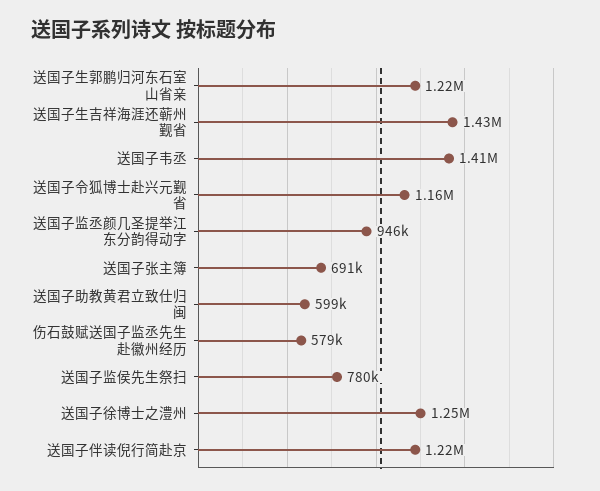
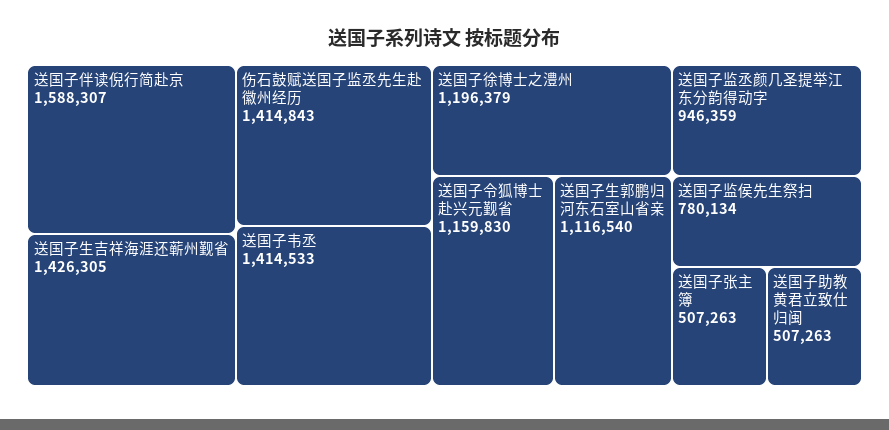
  {
-   "送国子生郭鹏归河东石室山省亲": 1220000,
+   "送国子生郭鹏归河东石室山省亲": 1116540,
    "送国子生吉祥海涯还蕲州觐省": 1426305,
    "送国子韦丞": 1414533,
    "送国子令狐博士赴兴元觐省": 1159830,
    "送国子监丞颜几圣提举江东分韵得动字": 946359,
-   "送国子张主簿": 691000,
+   "送国子张主簿": 507263,
-   "送国子助教黄君立致仕归闽": 599000,
+   "送国子助教黄君立致仕归闽": 507263,
-   "伤石鼓赋送国子监丞先生赴徽州经历": 579000,
+   "伤石鼓赋送国子监丞先生赴徽州经历": 1414843,
    "送国子监侯先生祭扫": 780134,
-   "送国子徐博士之澧州": 1250000,
+   "送国子徐博士之澧州": 1196379,
-   "送国子伴读倪行简赴京": 1220000
+   "送国子伴读倪行简赴京": 1588307
  }

